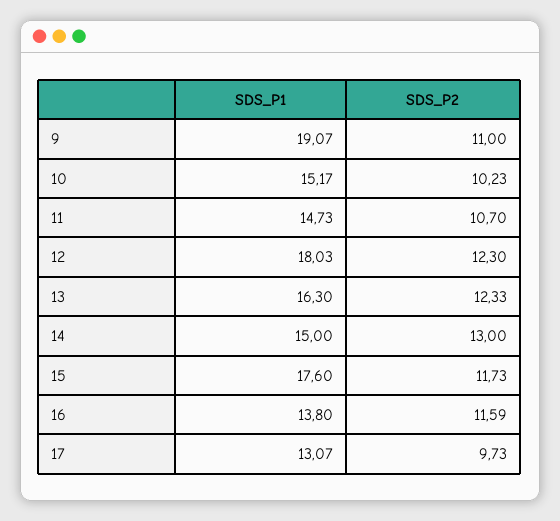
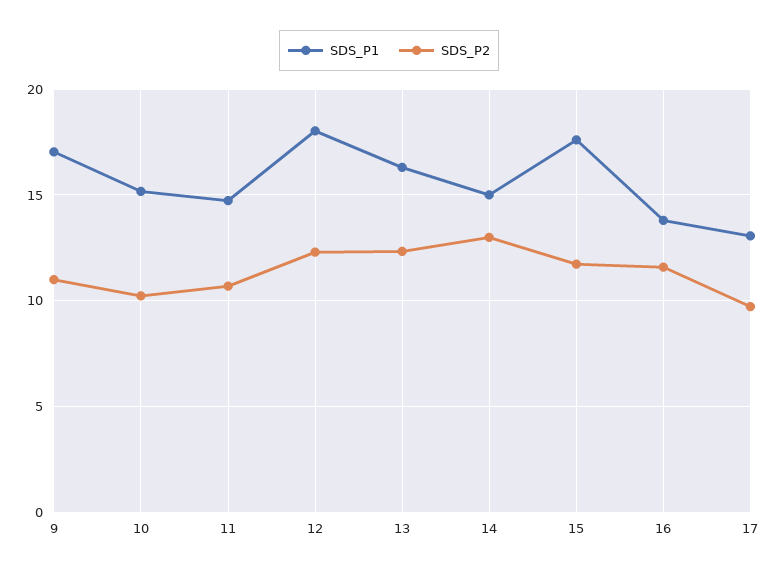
  {
    "SDS_P1": {
-     "9": 19.07,
+     "9": 17,
      "10": 15.17,
      "11": 14.73,
      "12": 18.03,
      "13": 16.3,
      "14": 15,
      "15": 17.6,
      "16": 13.8,
      "17": 13.07
    },
    "SDS_P2": {
      "9": 11,
      "10": 10.23,
      "11": 10.7,
      "12": 12.3,
      "13": 12.33,
      "14": 13,
      "15": 11.73,
      "16": 11.59,
      "17": 9.73
    }
  }

